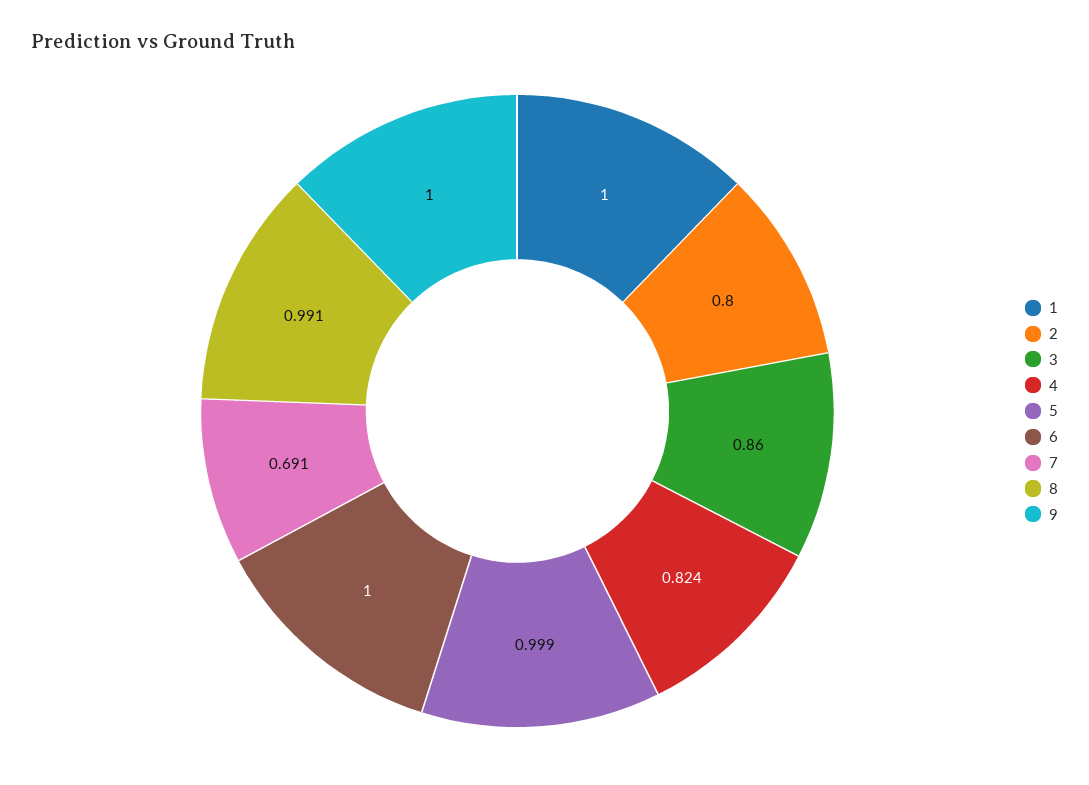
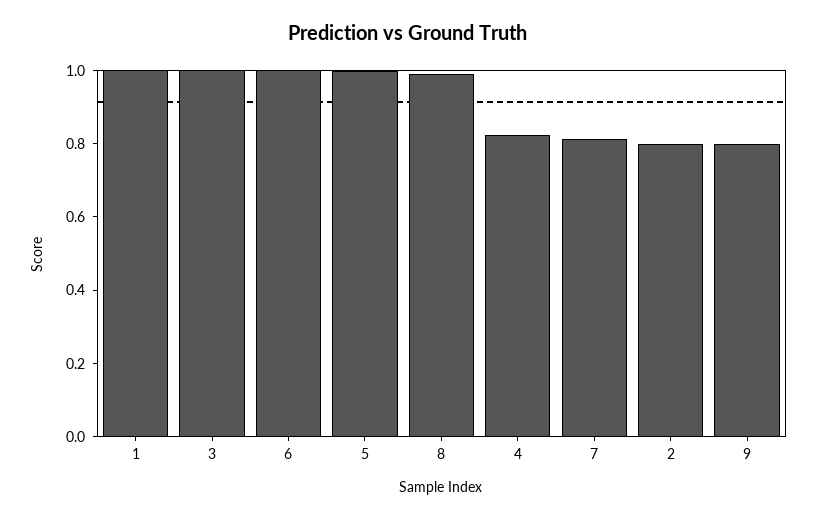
  {
    "1": 1,
    "2": 0.8,
-   "3": 0.86,
+   "3": 1,
    "4": 0.824,
    "5": 0.999,
    "6": 1,
-   "7": 0.691,
+   "7": 0.8,
    "8": 0.991,
-   "9": 1
+   "9": 0.8
  }

